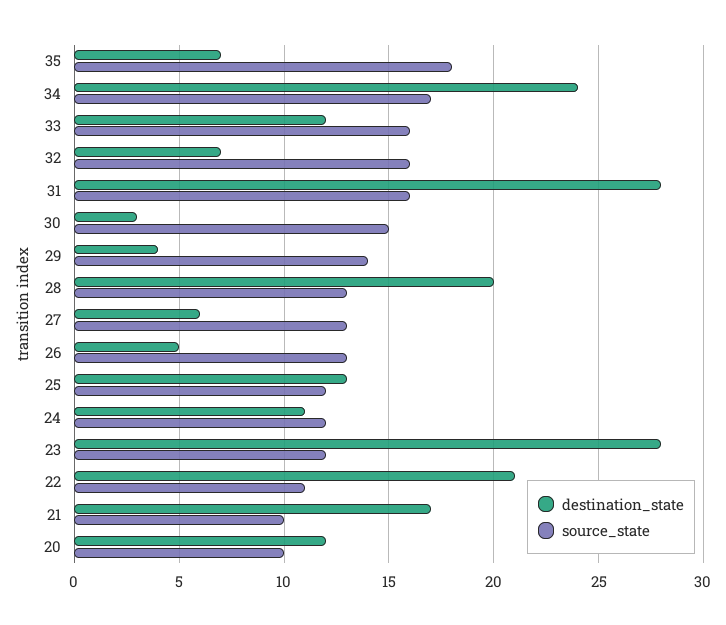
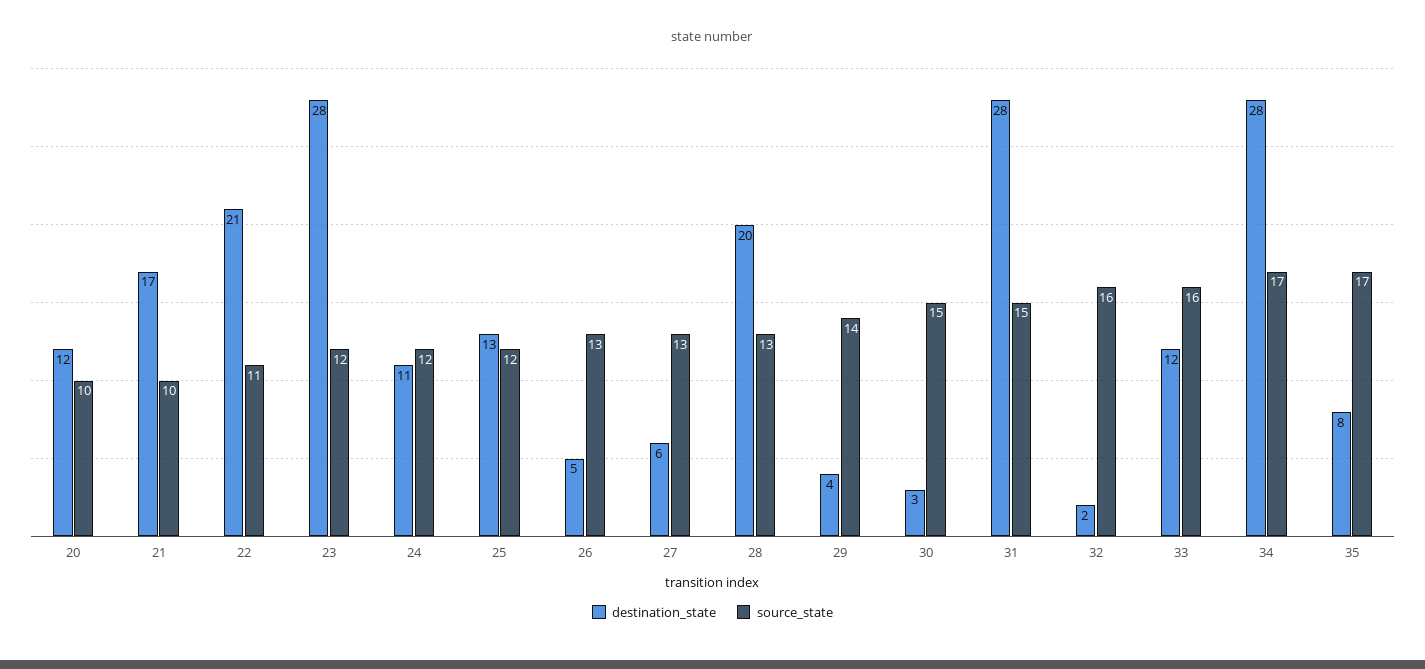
  {
    "destination_state": {
-     "35": 7,
+     "35": 8,
-     "34": 24,
+     "34": 28,
      "33": 12,
-     "32": 7,
+     "32": 2,
      "31": 28,
      "30": 3,
      "29": 4,
      "28": 20,
      "27": 6,
      "26": 5,
      "25": 13,
      "24": 11,
      "23": 28,
      "22": 21,
      "21": 17,
      "20": 12
    },
    "source_state": {
-     "35": 18,
+     "35": 17,
      "34": 17,
      "33": 16,
      "32": 16,
-     "31": 16,
+     "31": 15,
      "30": 15,
      "29": 14,
      "28": 13,
      "27": 13,
      "26": 13,
      "25": 12,
      "24": 12,
      "23": 12,
      "22": 11,
      "21": 10,
      "20": 10
    }
  }

